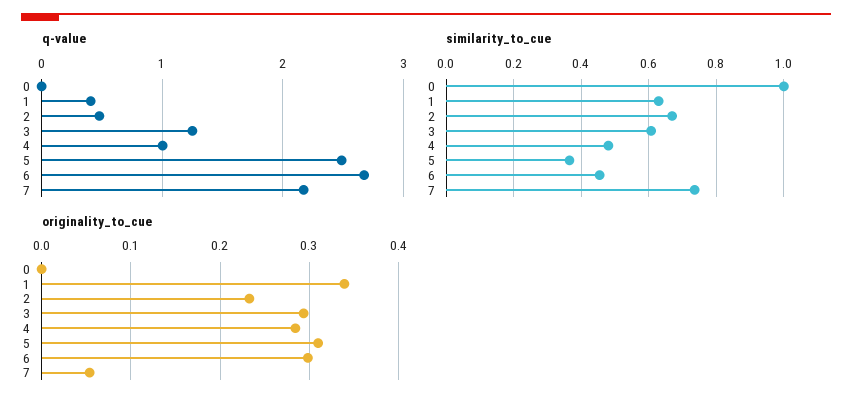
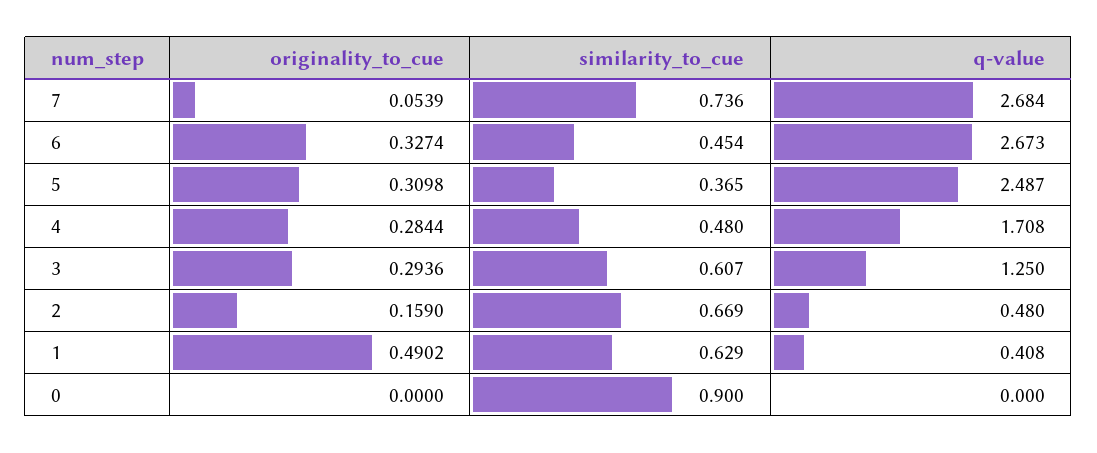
  {
    "q-value": {
      "0": 0,
      "1": 0.408,
      "2": 0.48,
      "3": 1.25,
-     "4": 1,
+     "4": 1.708,
      "5": 2.487,
      "6": 2.673,
-     "7": 2.2
+     "7": 2.684
    },
    "similarity_to_cue": {
-     "0": 1,
+     "0": 0.9,
      "1": 0.629,
      "2": 0.669,
      "3": 0.607,
      "4": 0.48,
      "5": 0.365,
      "6": 0.454,
      "7": 0.736
    },
    "originality_to_cue": {
      "0": 0,
-     "1": 0.34,
+     "1": 0.4902,
-     "2": 0.23,
+     "2": 0.159,
      "3": 0.2936,
      "4": 0.2844,
      "5": 0.3098,
-     "6": 0.3,
+     "6": 0.3274,
      "7": 0.0539
    }
  }

